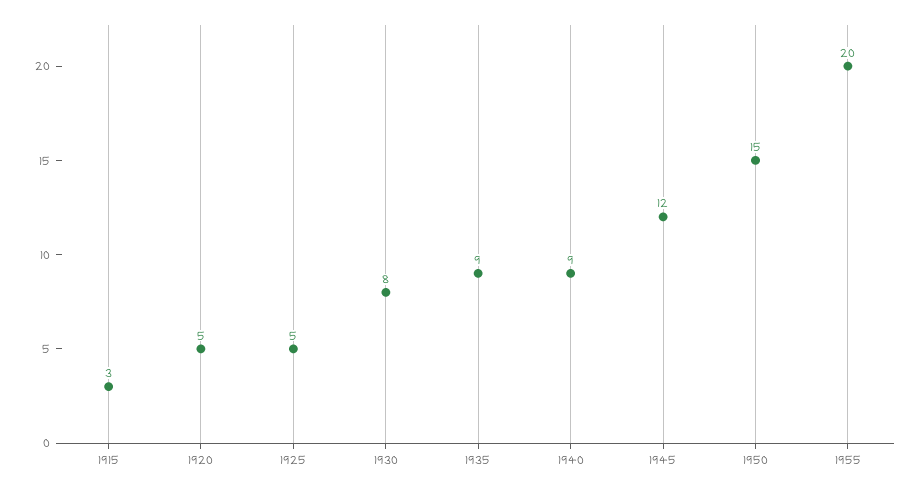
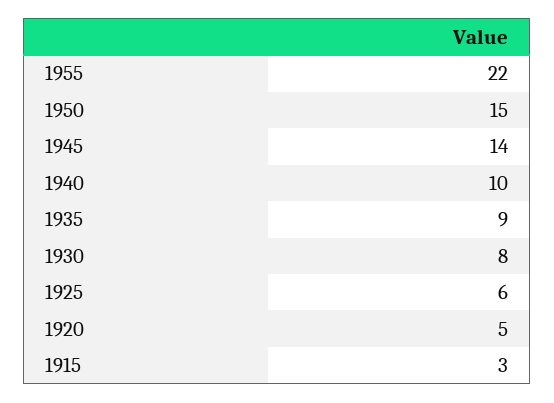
  {
    "1915": 3,
    "1920": 5,
-   "1925": 5,
+   "1925": 6,
    "1930": 8,
    "1935": 9,
-   "1940": 9,
+   "1940": 10,
-   "1945": 12,
+   "1945": 14,
    "1950": 15,
-   "1955": 20
+   "1955": 22
  }

